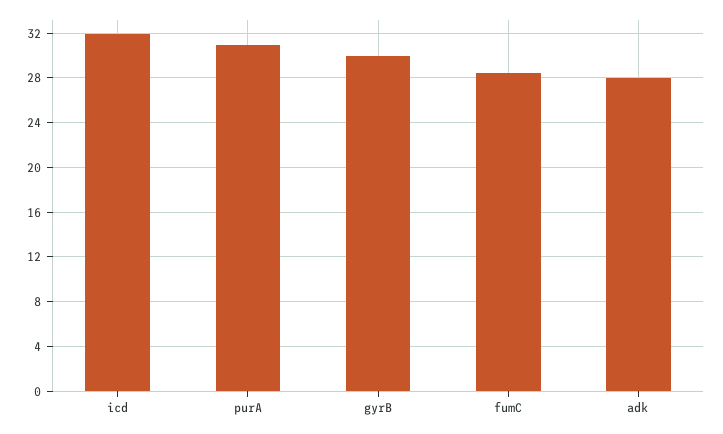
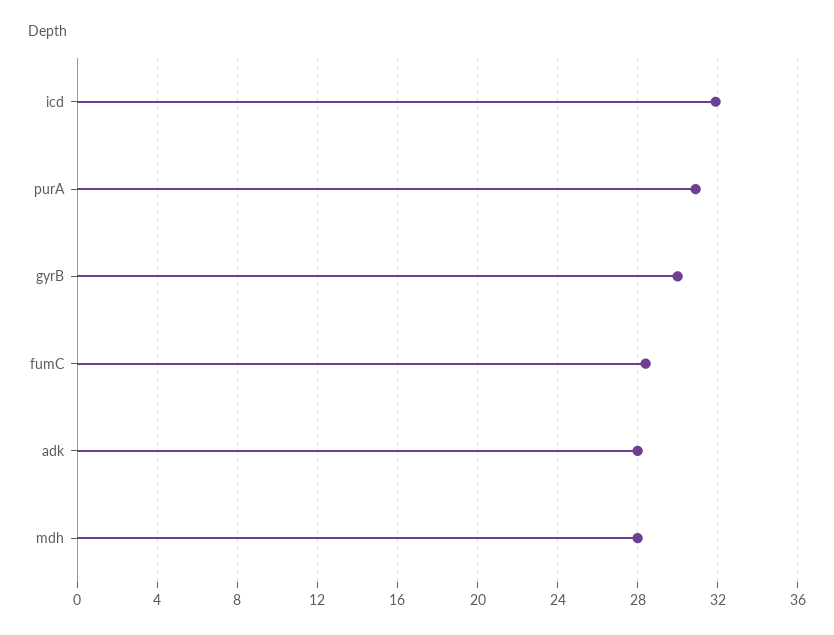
  {
    "icd": 32,
    "purA": 31,
    "gyrB": 30,
    "fumC": 28.5,
-   "adk": 28
+   "adk": 28,
+   "mdh": 28
  }

